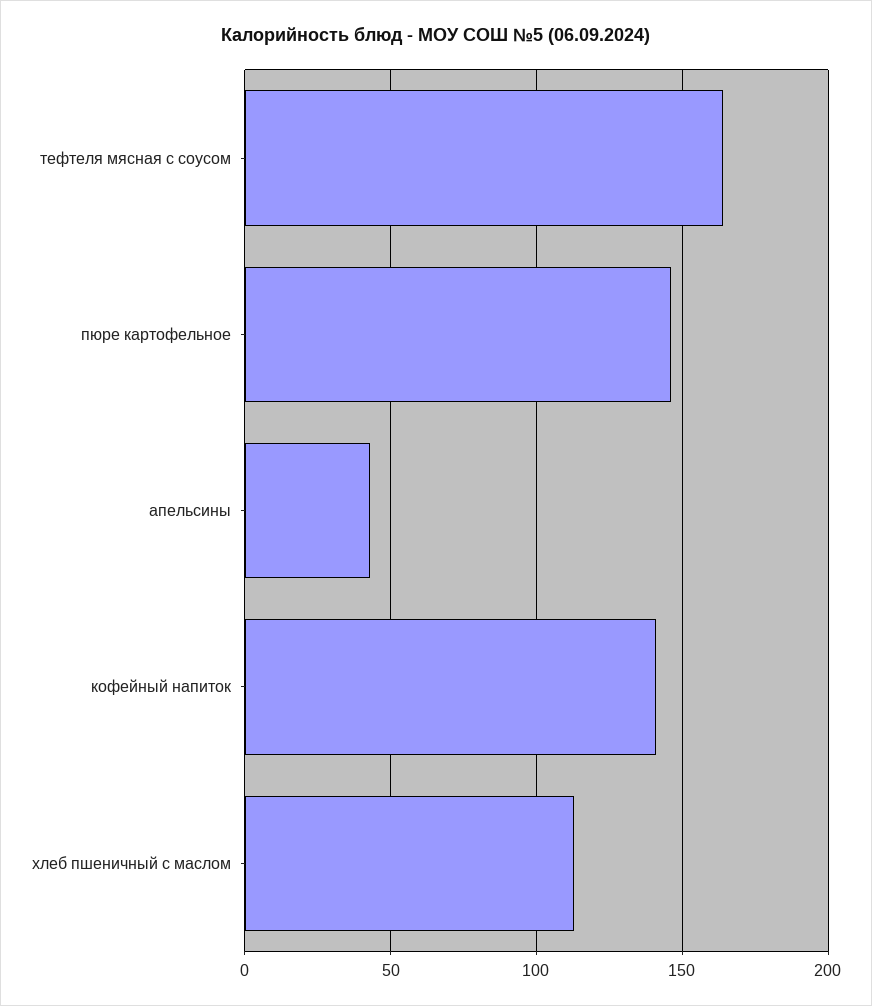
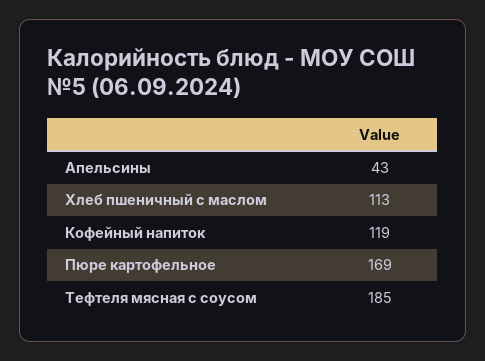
  {
-   "тефтеля мясная с соусом": 165,
+   "тефтеля мясная с соусом": 185,
-   "пюре картофельное": 145,
+   "пюре картофельное": 169,
    "апельсины": 43,
-   "кофейный напиток": 140,
+   "кофейный напиток": 119,
    "хлеб пшеничный с маслом": 113
  }

